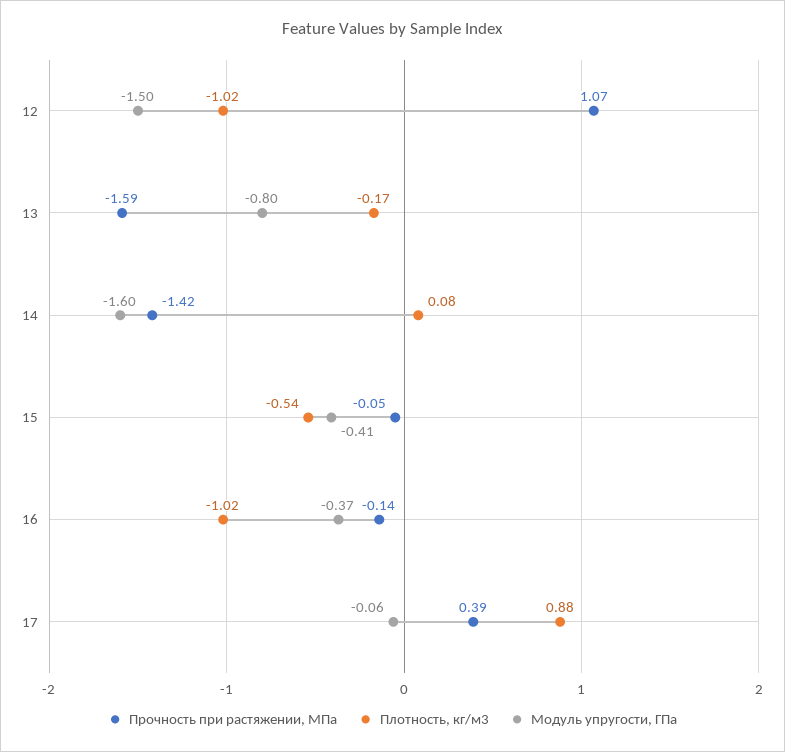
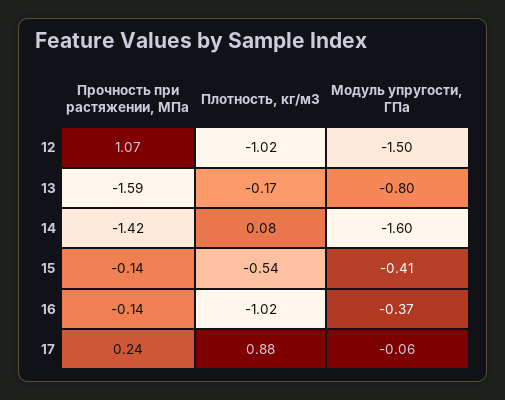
  {
    "Прочность при растяжении, МПа": {
      "12": 1.07,
      "13": -1.59,
      "14": -1.42,
-     "15": -0.05,
+     "15": -0.14,
      "16": -0.14,
-     "17": 0.39
+     "17": 0.24
    },
    "Плотность, кг/м3": {
      "12": -1.02,
      "13": -0.17,
      "14": 0.08,
      "15": -0.54,
      "16": -1.02,
      "17": 0.88
    },
    "Модуль упругости, ГПа": {
      "12": -1.5,
      "13": -0.8,
      "14": -1.6,
      "15": -0.41,
      "16": -0.37,
      "17": -0.06
    }
  }

